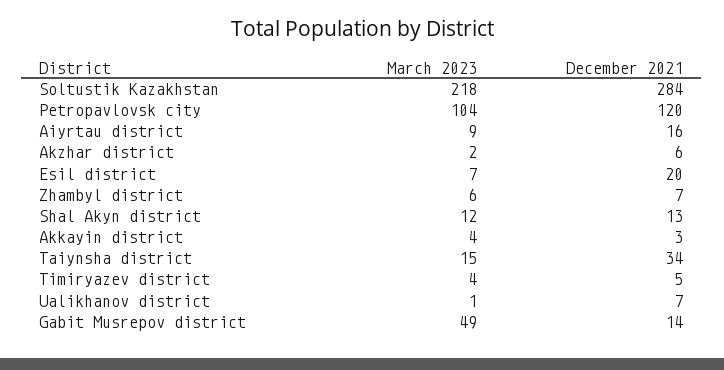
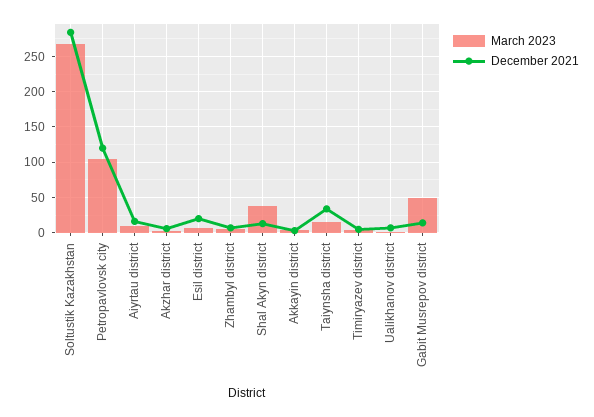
  {
    "March 2023": {
-     "Soltustik Kazakhstan": 218,
+     "Soltustik Kazakhstan": 270,
      "Petropavlovsk city": 104,
      "Aiyrtau district": 9,
      "Akzhar district": 2,
      "Esil district": 7,
      "Zhambyl district": 6,
-     "Shal Akyn district": 12,
+     "Shal Akyn district": 40,
      "Akkayin district": 4,
      "Taiynsha district": 15,
      "Timiryazev district": 4,
      "Ualikhanov district": 1,
      "Gabit Musrepov district": 49
    },
    "December 2021": {
      "Soltustik Kazakhstan": 284,
      "Petropavlovsk city": 120,
      "Aiyrtau district": 16,
      "Akzhar district": 6,
      "Esil district": 20,
      "Zhambyl district": 7,
      "Shal Akyn district": 13,
      "Akkayin district": 3,
      "Taiynsha district": 34,
      "Timiryazev district": 5,
      "Ualikhanov district": 7,
      "Gabit Musrepov district": 14
    }
  }

